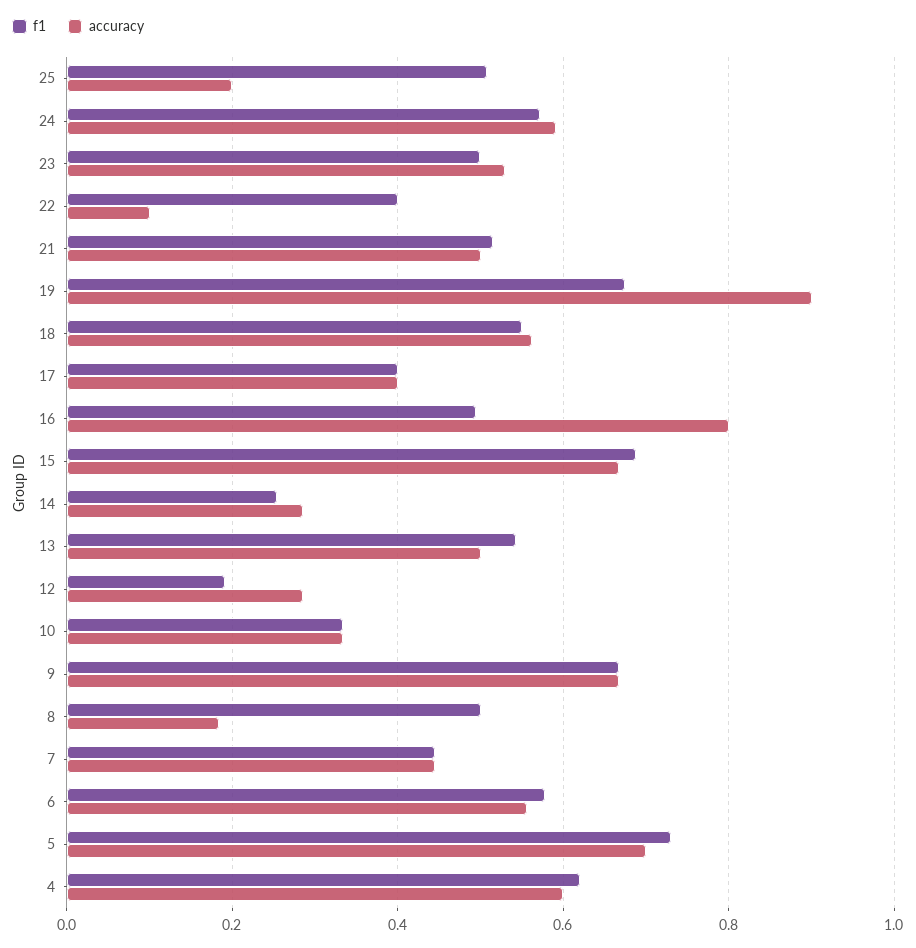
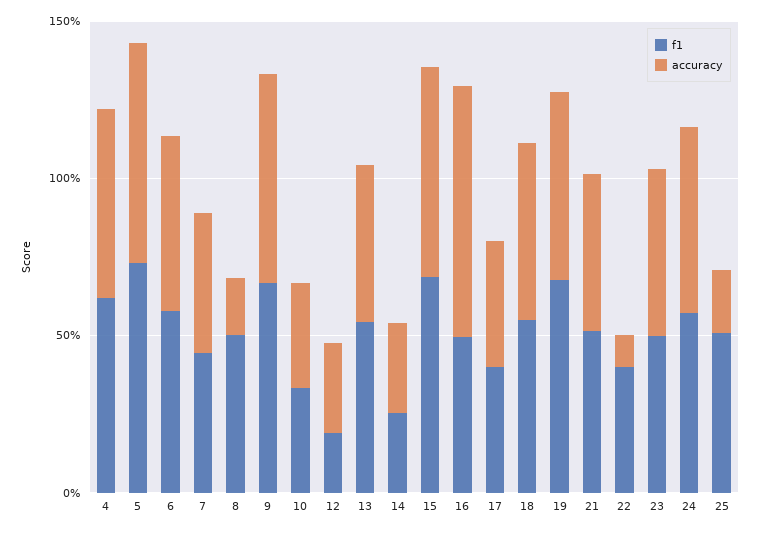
  {
    "f1": {
      "25": 0.5,
      "24": 0.58,
      "23": 0.5,
      "22": 0.4,
      "21": 0.52,
      "19": 0.68,
      "18": 0.56,
      "17": 0.4,
      "16": 0.5,
      "15": 0.68,
      "14": 0.26,
      "13": 0.54,
      "12": 0.2,
      "10": 0.34,
      "9": 0.66,
      "8": 0.5,
      "7": 0.44,
      "6": 0.58,
      "5": 0.72,
      "4": 0.62
    },
    "accuracy": {
      "25": 0.2,
      "24": 0.6,
      "23": 0.52,
      "22": 0.1,
      "21": 0.5,
-     "19": 0.9,
+     "19": 0.6,
      "18": 0.56,
      "17": 0.4,
      "16": 0.8,
      "15": 0.66,
      "14": 0.28,
      "13": 0.5,
      "12": 0.28,
      "10": 0.34,
      "9": 0.66,
      "8": 0.18,
      "7": 0.44,
      "6": 0.56,
      "5": 0.7,
      "4": 0.6
    }
  }

